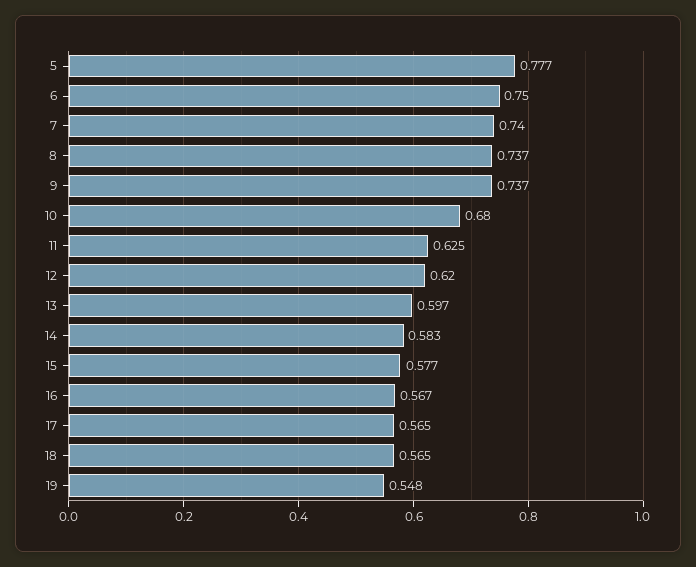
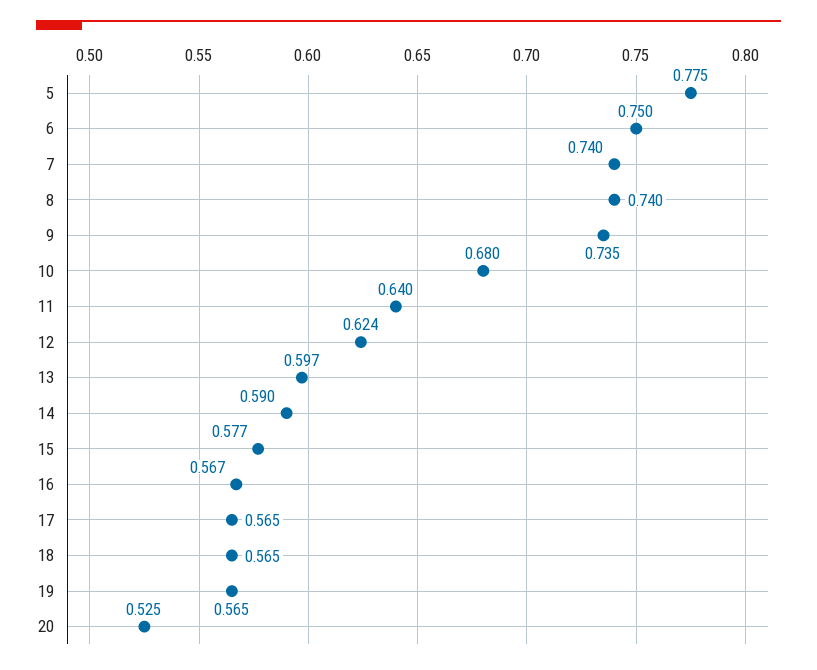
  {
-   "5": 0.777,
+   "5": 0.775,
    "6": 0.75,
    "7": 0.74,
-   "8": 0.737,
+   "8": 0.74,
-   "9": 0.737,
+   "9": 0.735,
    "10": 0.68,
-   "11": 0.625,
+   "11": 0.64,
-   "12": 0.62,
+   "12": 0.624,
    "13": 0.597,
-   "14": 0.583,
+   "14": 0.59,
    "15": 0.577,
    "16": 0.567,
    "17": 0.565,
    "18": 0.565,
-   "19": 0.548
+   "19": 0.565,
+   "20": 0.525
  }

